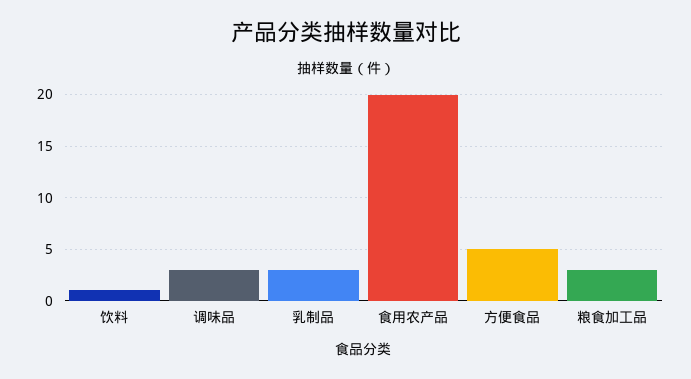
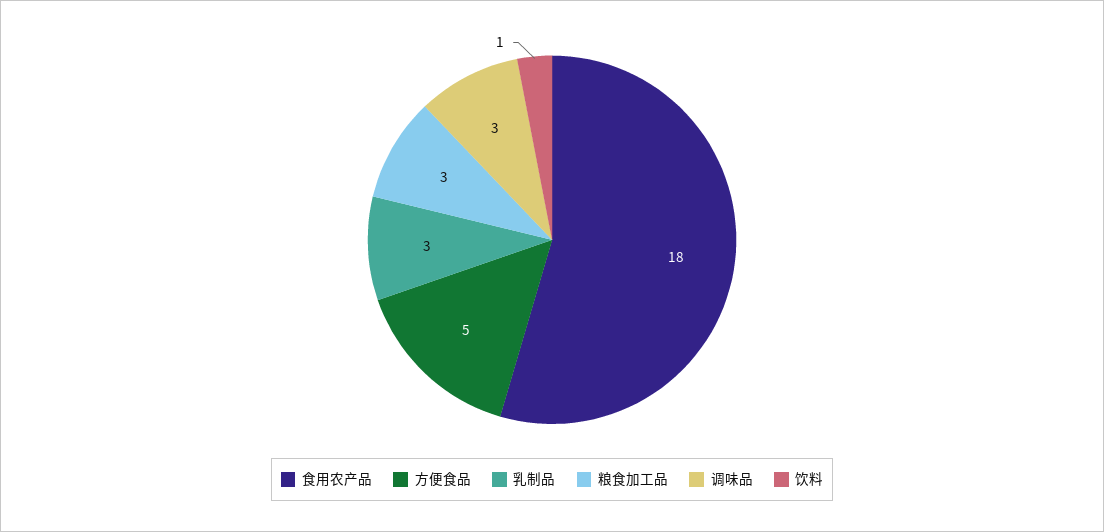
  {
    "饮料": 1,
    "调味品": 3,
    "乳制品": 3,
-   "食用农产品": 20,
+   "食用农产品": 18,
    "方便食品": 5,
    "粮食加工品": 3
  }

